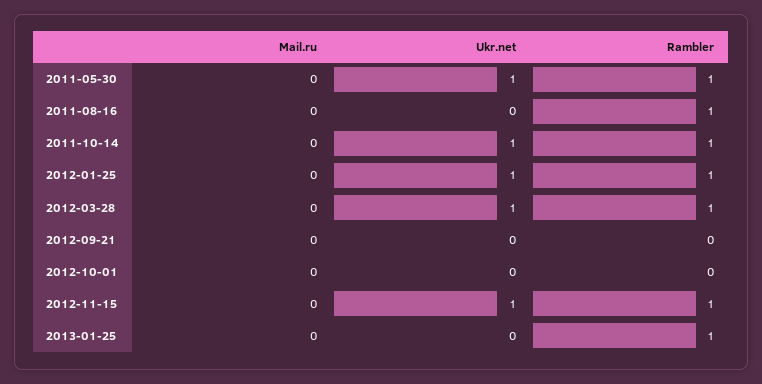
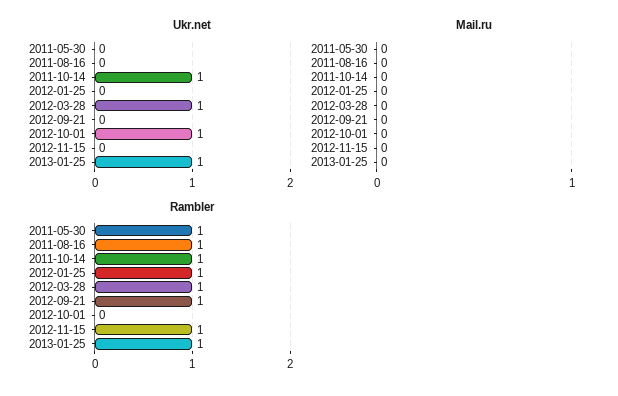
  {
    "Mail.ru": {
      "2011-05-30": 0,
      "2011-08-16": 0,
      "2011-10-14": 0,
      "2012-01-25": 0,
      "2012-03-28": 0,
      "2012-09-21": 0,
      "2012-10-01": 0,
      "2012-11-15": 0,
      "2013-01-25": 0
    },
    "Ukr.net": {
-     "2011-05-30": 1,
+     "2011-05-30": 0,
      "2011-08-16": 0,
      "2011-10-14": 1,
-     "2012-01-25": 1,
+     "2012-01-25": 0,
      "2012-03-28": 1,
      "2012-09-21": 0,
-     "2012-10-01": 0,
+     "2012-10-01": 1,
-     "2012-11-15": 1,
+     "2012-11-15": 0,
-     "2013-01-25": 0
+     "2013-01-25": 1
    },
    "Rambler": {
      "2011-05-30": 1,
      "2011-08-16": 1,
      "2011-10-14": 1,
      "2012-01-25": 1,
      "2012-03-28": 1,
-     "2012-09-21": 0,
+     "2012-09-21": 1,
      "2012-10-01": 0,
      "2012-11-15": 1,
      "2013-01-25": 1
    }
  }

